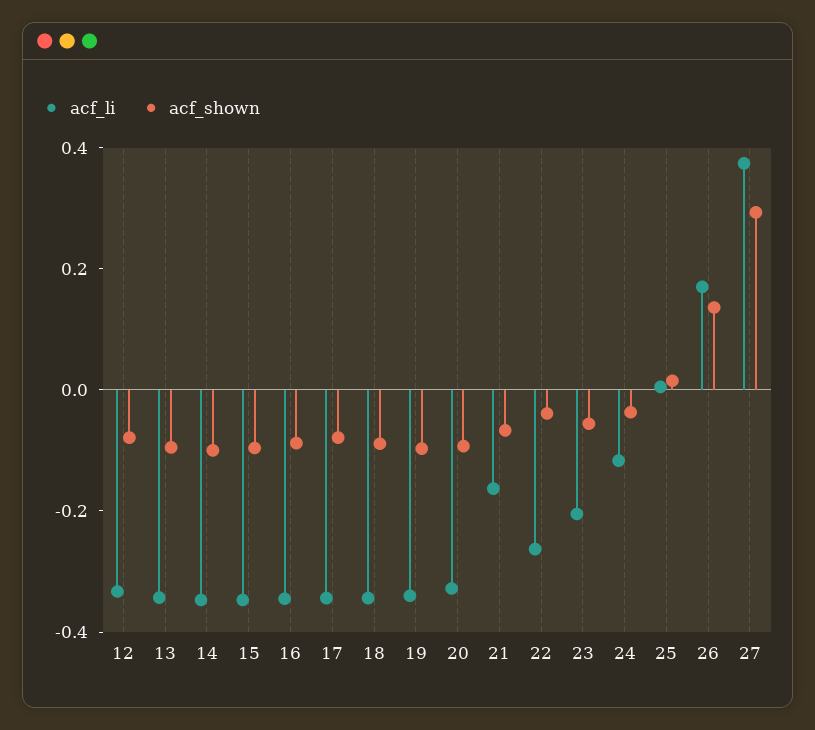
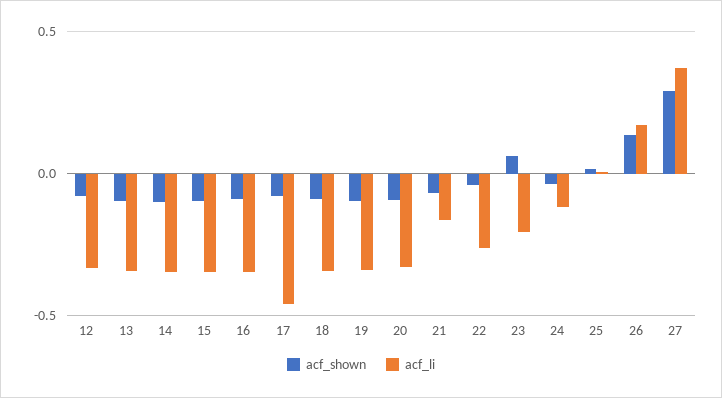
  {
    "acf_li": {
      "12": -0.35,
      "13": -0.35,
      "14": -0.35,
      "15": -0.35,
      "16": -0.35,
-     "17": -0.35,
+     "17": -0.45,
      "18": -0.35,
      "19": -0.35,
      "20": -0.35,
      "21": -0.15,
      "22": -0.25,
      "23": -0.2,
      "24": -0.1,
      "25": 0,
      "26": 0.15,
      "27": 0.35
    },
    "acf_shown": {
      "12": -0.1,
      "13": -0.1,
      "14": -0.1,
      "15": -0.1,
      "16": -0.1,
      "17": -0.1,
      "18": -0.1,
      "19": -0.1,
      "20": -0.1,
      "21": -0.05,
      "22": -0.05,
-     "23": -0.05,
+     "23": 0.05,
      "24": -0.05,
      "25": 0,
      "26": 0.15,
      "27": 0.3
    }
  }

